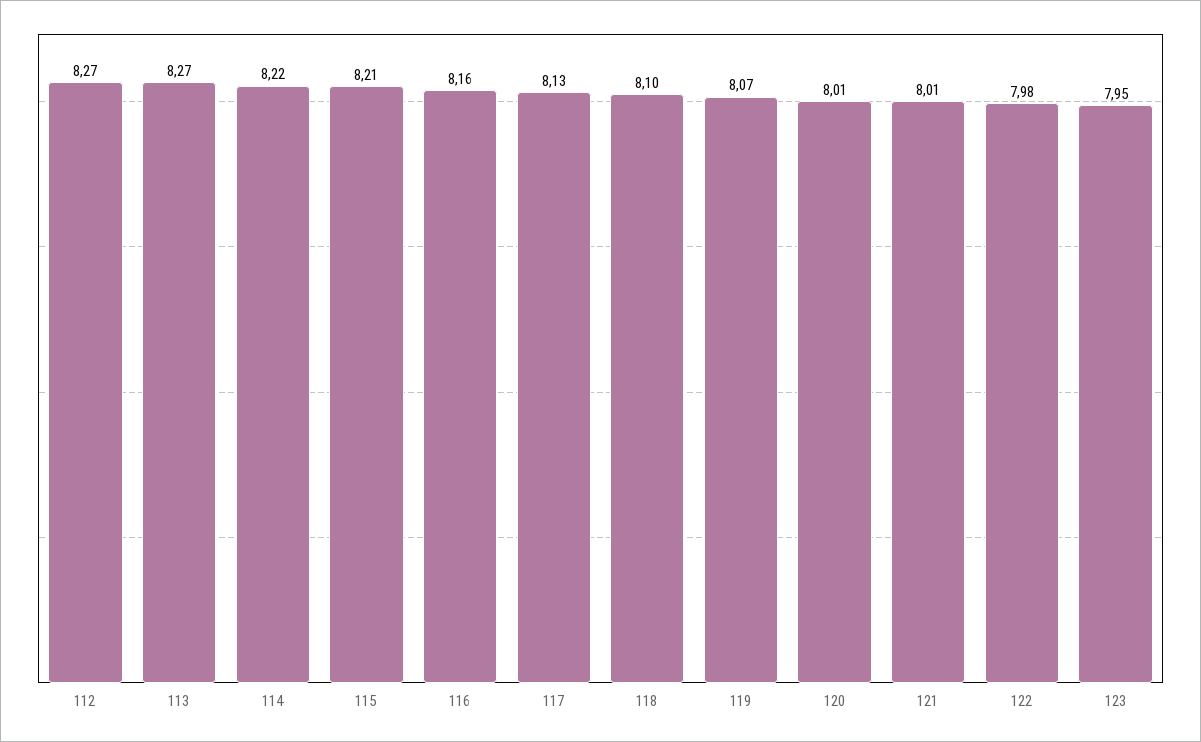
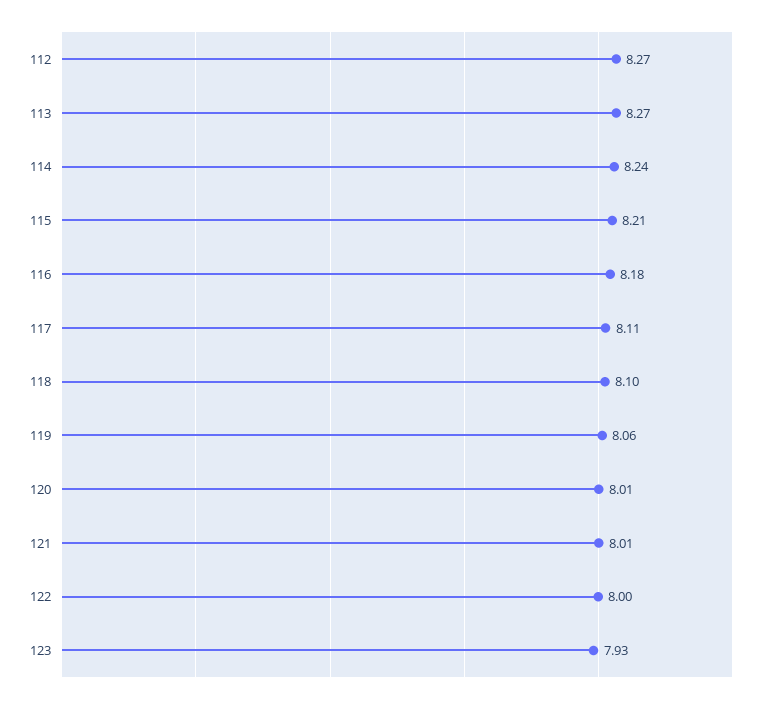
  {
    "112": 8.27,
    "113": 8.27,
-   "114": 8.22,
+   "114": 8.24,
    "115": 8.21,
-   "116": 8.16,
+   "116": 8.18,
-   "117": 8.13,
+   "117": 8.11,
    "118": 8.1,
-   "119": 8.07,
+   "119": 8.06,
    "120": 8.01,
    "121": 8.01,
-   "122": 7.98,
+   "122": 8,
-   "123": 7.95
+   "123": 7.93
  }

